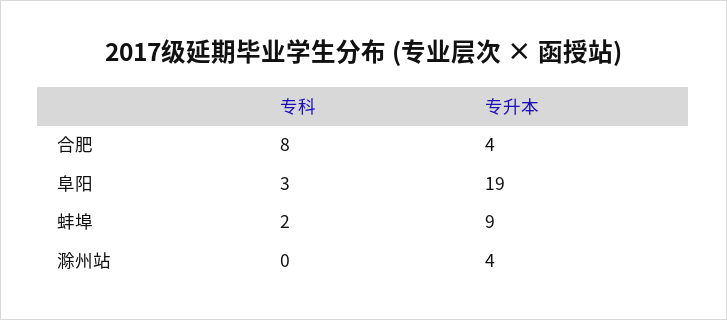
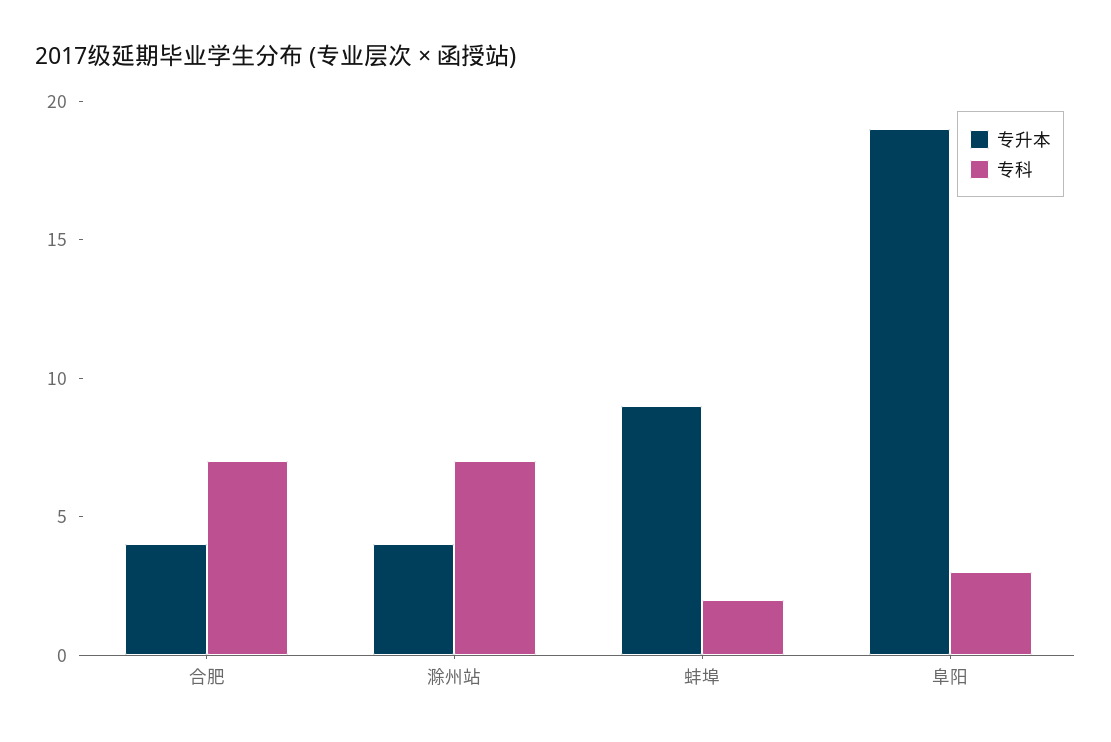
  {
    "专科": {
-     "合肥": 8,
+     "合肥": 7,
      "阜阳": 3,
      "蚌埠": 2,
-     "滁州站": 0
+     "滁州站": 7
    },
    "专升本": {
      "合肥": 4,
      "阜阳": 19,
      "蚌埠": 9,
      "滁州站": 4
    }
  }

